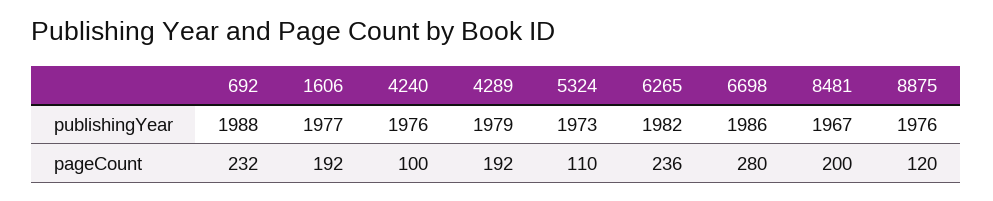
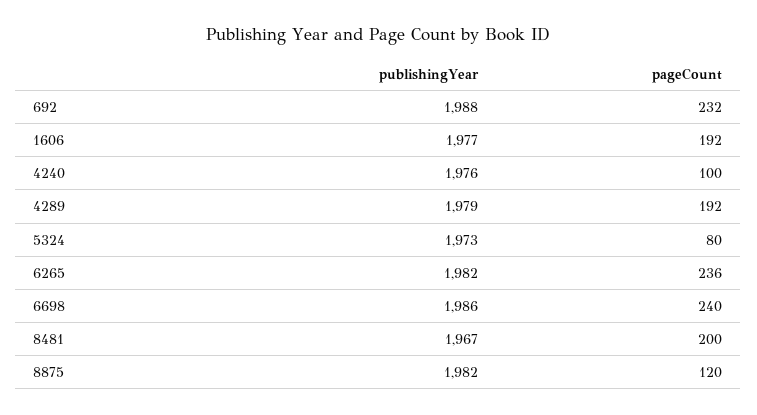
  {
    "692": {
      "publishingYear": 1988,
      "pageCount": 232
    },
    "1606": {
      "publishingYear": 1977,
      "pageCount": 192
    },
    "4240": {
      "publishingYear": 1976,
      "pageCount": 100
    },
    "4289": {
      "publishingYear": 1979,
      "pageCount": 192
    },
    "5324": {
      "publishingYear": 1973,
-     "pageCount": 110
+     "pageCount": 80
    },
    "6265": {
      "publishingYear": 1982,
      "pageCount": 236
    },
    "6698": {
      "publishingYear": 1986,
-     "pageCount": 280
+     "pageCount": 240
    },
    "8481": {
      "publishingYear": 1967,
      "pageCount": 200
    },
    "8875": {
-     "publishingYear": 1976,
+     "publishingYear": 1982,
      "pageCount": 120
    }
  }

